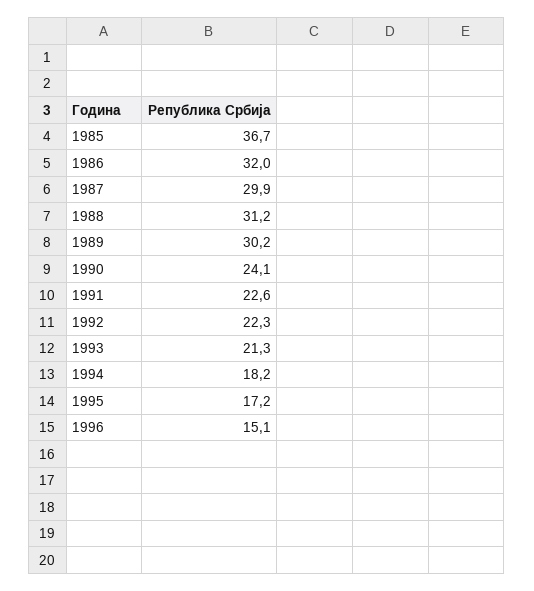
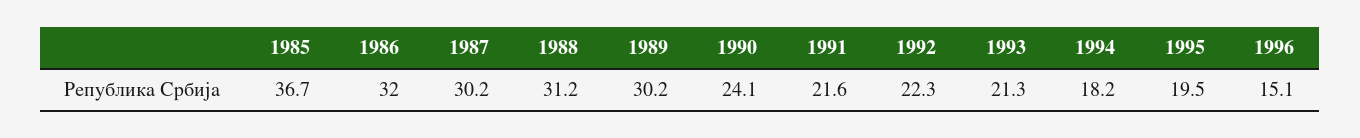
  {
    "1985": 36.7,
    "1986": 32,
-   "1987": 29.9,
+   "1987": 30.2,
    "1988": 31.2,
    "1989": 30.2,
    "1990": 24.1,
-   "1991": 22.6,
+   "1991": 21.6,
    "1992": 22.3,
    "1993": 21.3,
    "1994": 18.2,
-   "1995": 17.2,
+   "1995": 19.5,
    "1996": 15.1
  }

